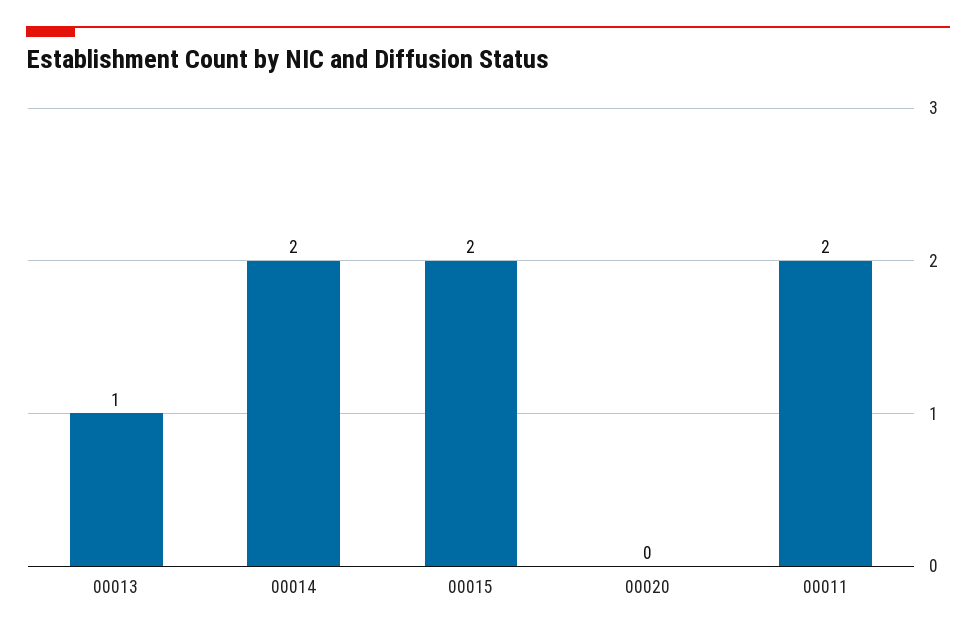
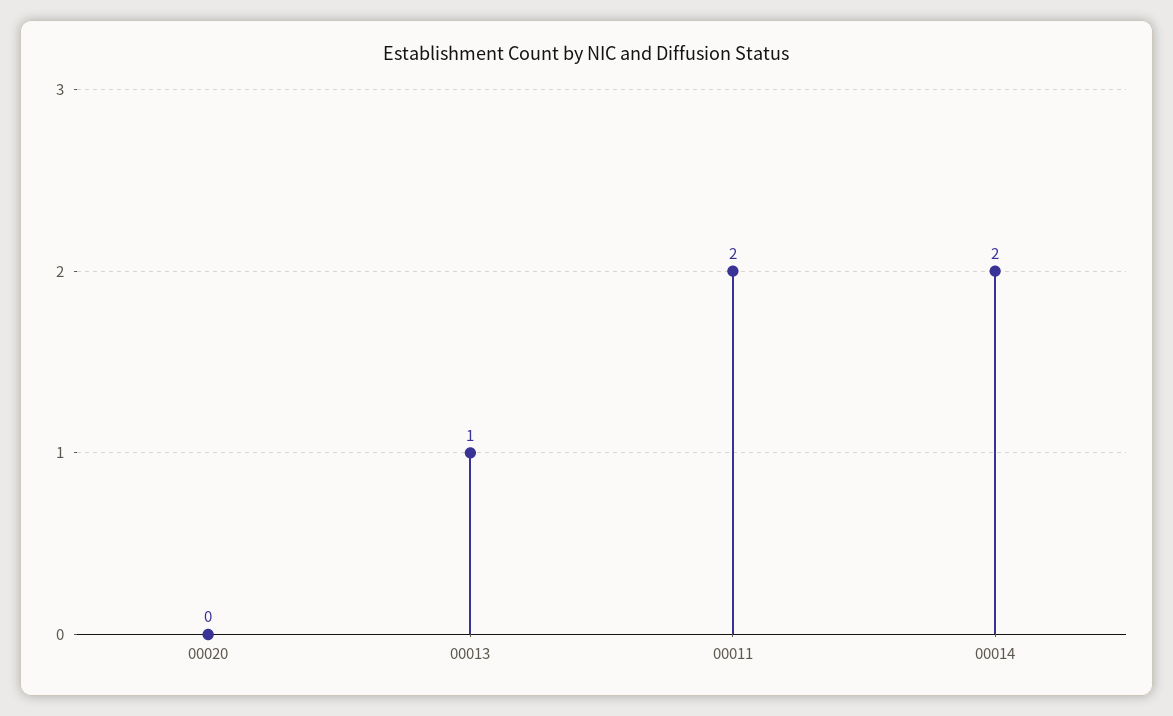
  {
    "00013": 1,
    "00014": 2,
-   "00015": 2,
    "00020": 0,
    "00011": 2
  }

